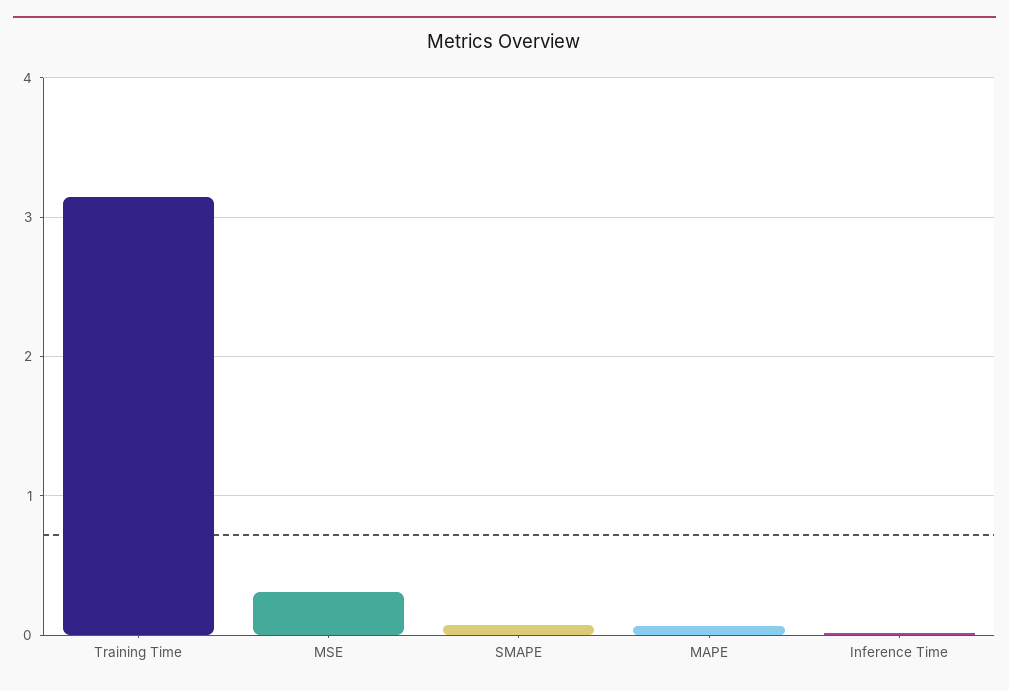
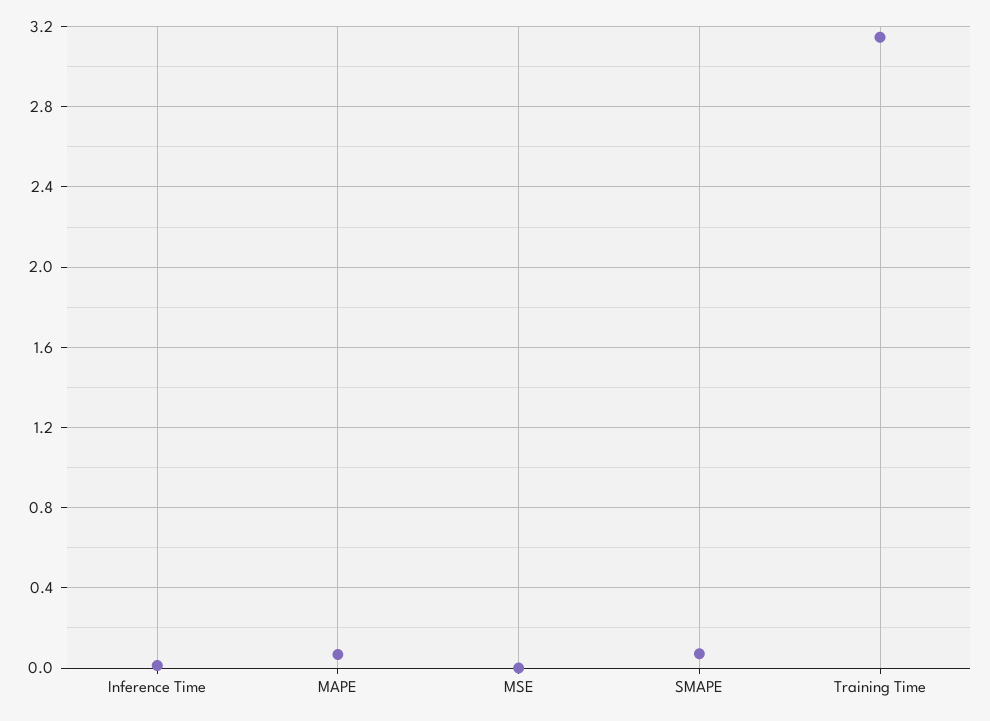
  {
    "Training Time": 3.15,
-   "MSE": 0.3,
+   "MSE": 0,
    "SMAPE": 0.05,
    "MAPE": 0.05,
    "Inference Time": 0
  }

